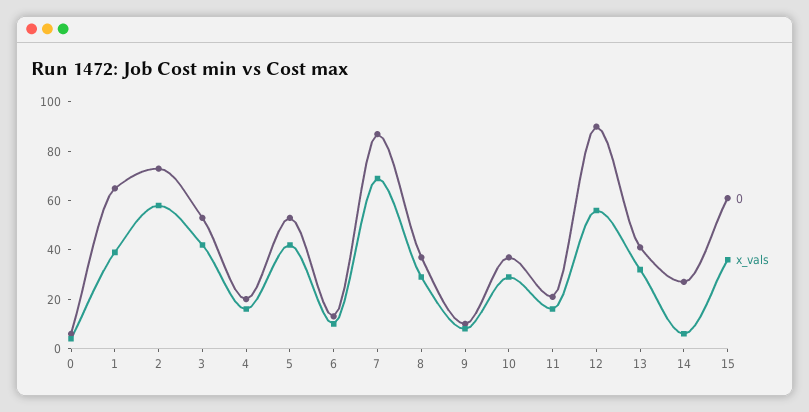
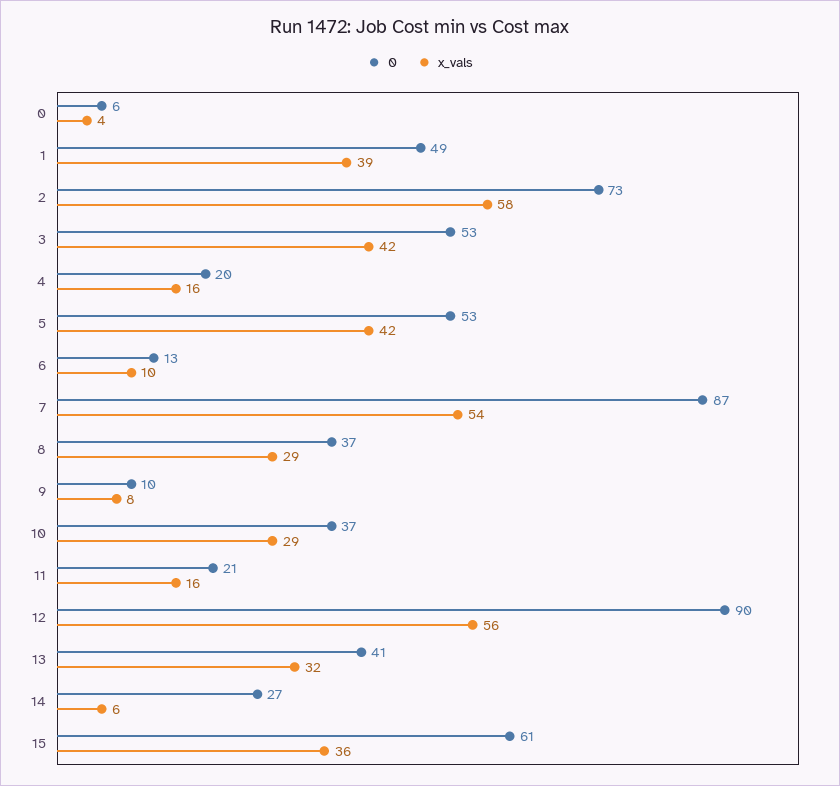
  {
    "0": {
      "0": 6,
-     "1": 65,
+     "1": 49,
      "2": 73,
      "3": 53,
      "4": 20,
      "5": 53,
      "6": 13,
      "7": 87,
      "8": 37,
      "9": 10,
      "10": 37,
      "11": 21,
      "12": 90,
      "13": 41,
      "14": 27,
      "15": 61
    },
    "x_vals": {
      "0": 4,
      "1": 39,
      "2": 58,
      "3": 42,
      "4": 16,
      "5": 42,
      "6": 10,
-     "7": 70,
+     "7": 54,
      "8": 29,
      "9": 8,
      "10": 29,
      "11": 16,
      "12": 56,
      "13": 32,
      "14": 6,
      "15": 36
    }
  }

